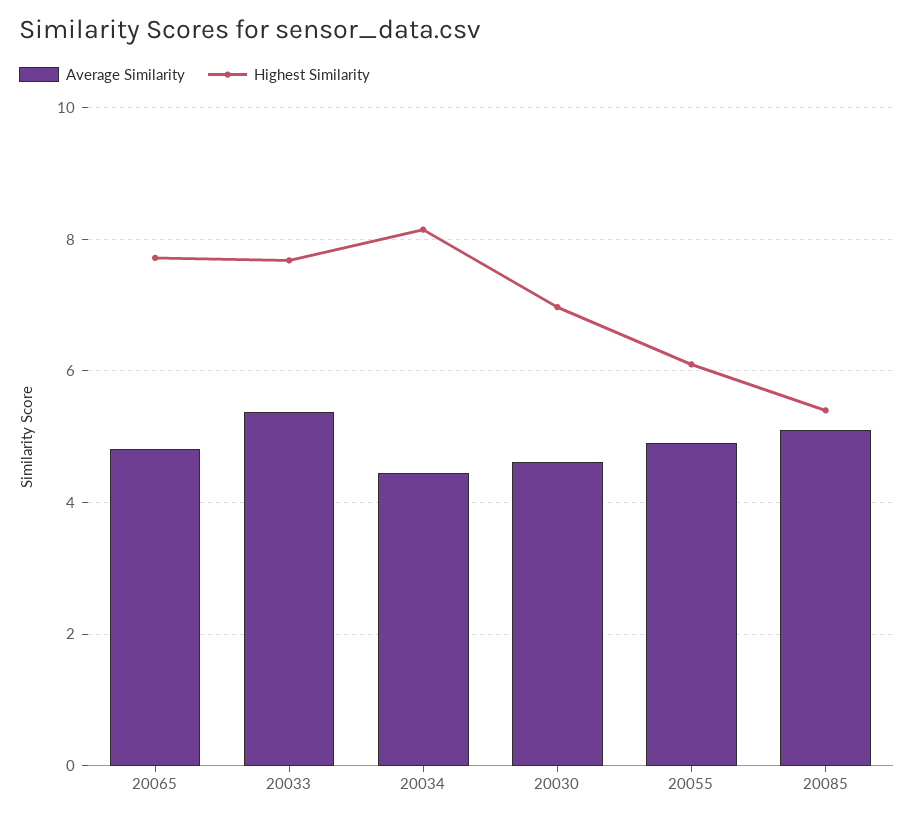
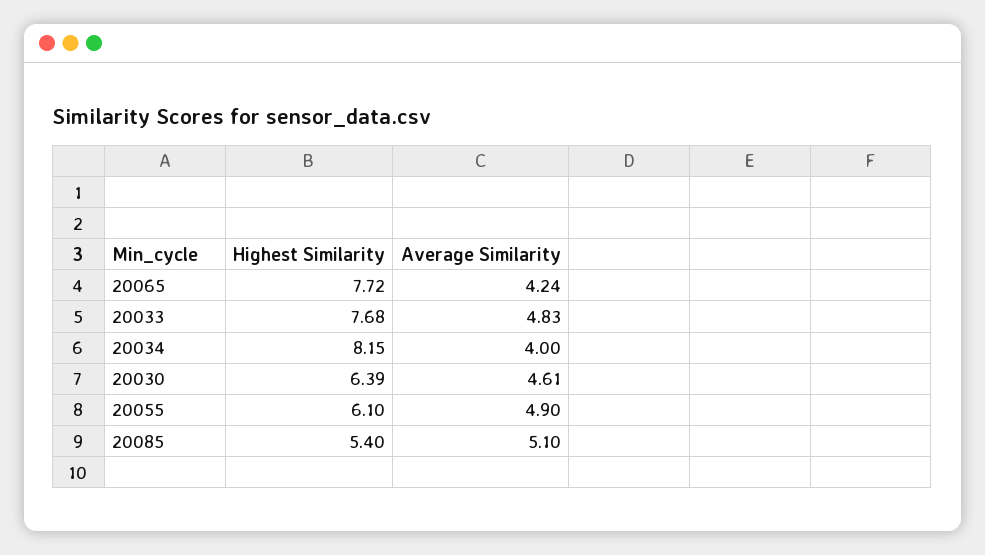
  {
    "Average Similarity": {
-     "20065": 4.8,
+     "20065": 4.24,
-     "20033": 5.4,
+     "20033": 4.83,
-     "20034": 4.4,
+     "20034": 4,
      "20030": 4.61,
      "20055": 4.9,
      "20085": 5.1
    },
    "Highest Similarity": {
      "20065": 7.72,
      "20033": 7.68,
      "20034": 8.15,
-     "20030": 7,
+     "20030": 6.39,
      "20055": 6.1,
      "20085": 5.4
    }
  }

